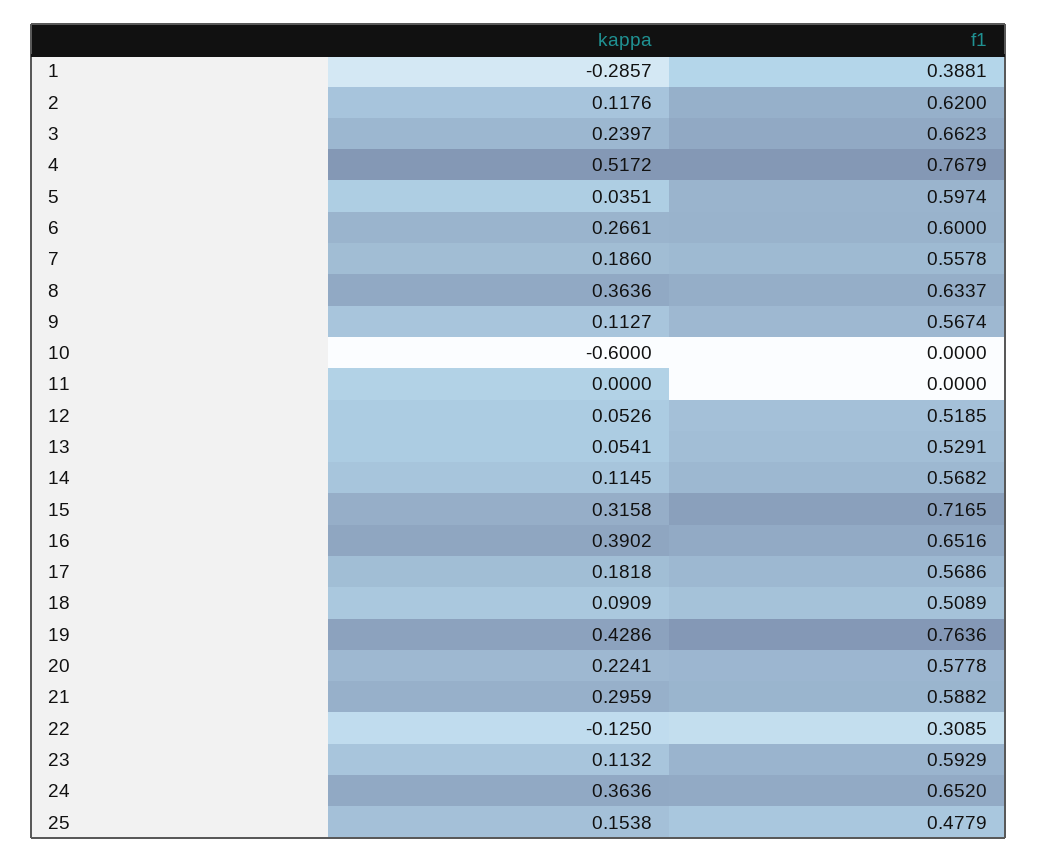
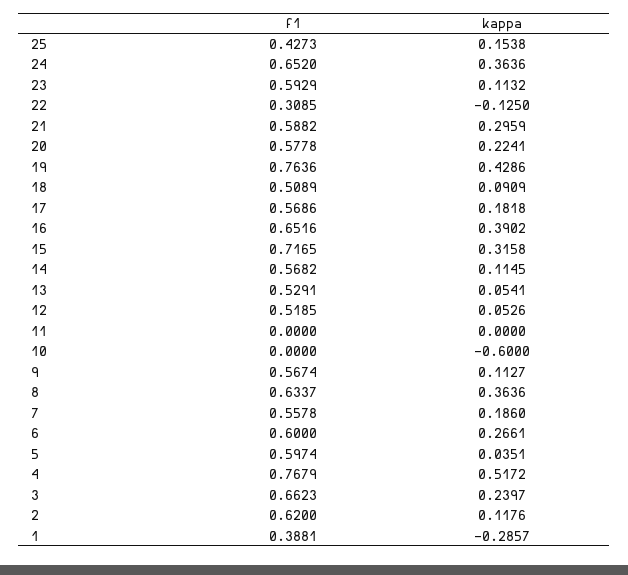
  {
    "kappa": {
      "1": -0.2857,
      "2": 0.1176,
      "3": 0.2397,
      "4": 0.5172,
      "5": 0.0351,
      "6": 0.2661,
      "7": 0.186,
      "8": 0.3636,
      "9": 0.1127,
      "10": -0.6,
      "11": 0,
      "12": 0.0526,
      "13": 0.0541,
      "14": 0.1145,
      "15": 0.3158,
      "16": 0.3902,
      "17": 0.1818,
      "18": 0.0909,
      "19": 0.4286,
      "20": 0.2241,
      "21": 0.2959,
      "22": -0.125,
      "23": 0.1132,
      "24": 0.3636,
      "25": 0.1538
    },
    "f1": {
      "1": 0.3881,
      "2": 0.62,
      "3": 0.6623,
      "4": 0.7679,
      "5": 0.5974,
      "6": 0.6,
      "7": 0.5578,
      "8": 0.6337,
      "9": 0.5674,
      "10": 0,
      "11": 0,
      "12": 0.5185,
      "13": 0.5291,
      "14": 0.5682,
      "15": 0.7165,
      "16": 0.6516,
      "17": 0.5686,
      "18": 0.5089,
      "19": 0.7636,
      "20": 0.5778,
      "21": 0.5882,
      "22": 0.3085,
      "23": 0.5929,
      "24": 0.652,
-     "25": 0.4779
+     "25": 0.4273
    }
  }

